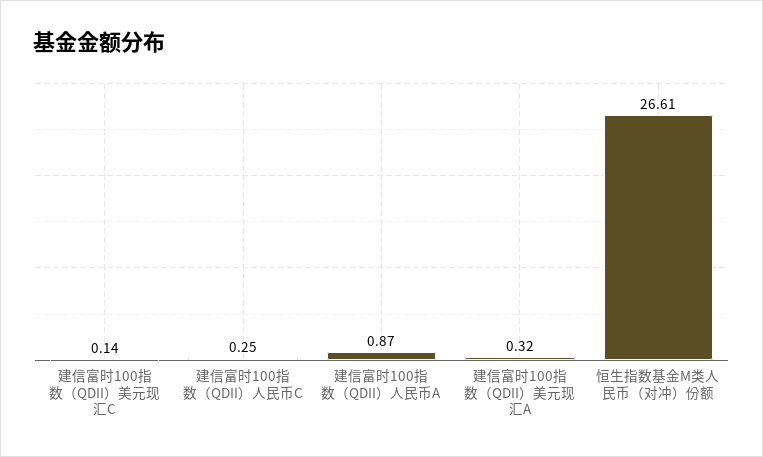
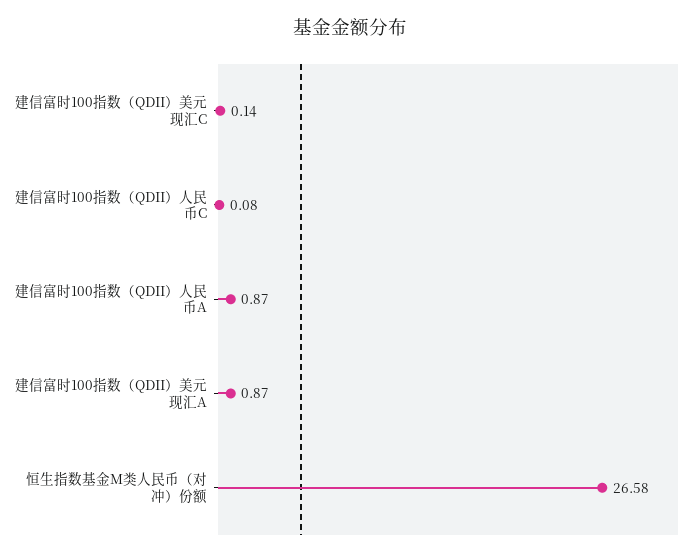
  {
    "建信富时100指数（QDII）美元现汇C": 0.14,
-   "建信富时100指数（QDII）人民币C": 0.25,
+   "建信富时100指数（QDII）人民币C": 0.08,
    "建信富时100指数（QDII）人民币A": 0.87,
-   "建信富时100指数（QDII）美元现汇A": 0.32,
+   "建信富时100指数（QDII）美元现汇A": 0.87,
-   "恒生指数基金M类人民币（对冲）份额": 26.61
+   "恒生指数基金M类人民币（对冲）份额": 26.58
  }

